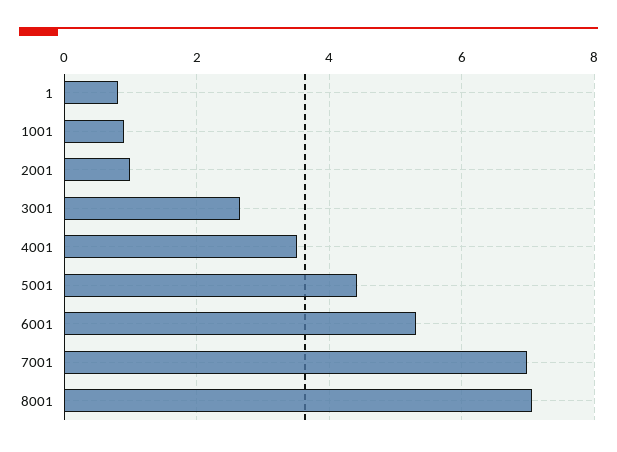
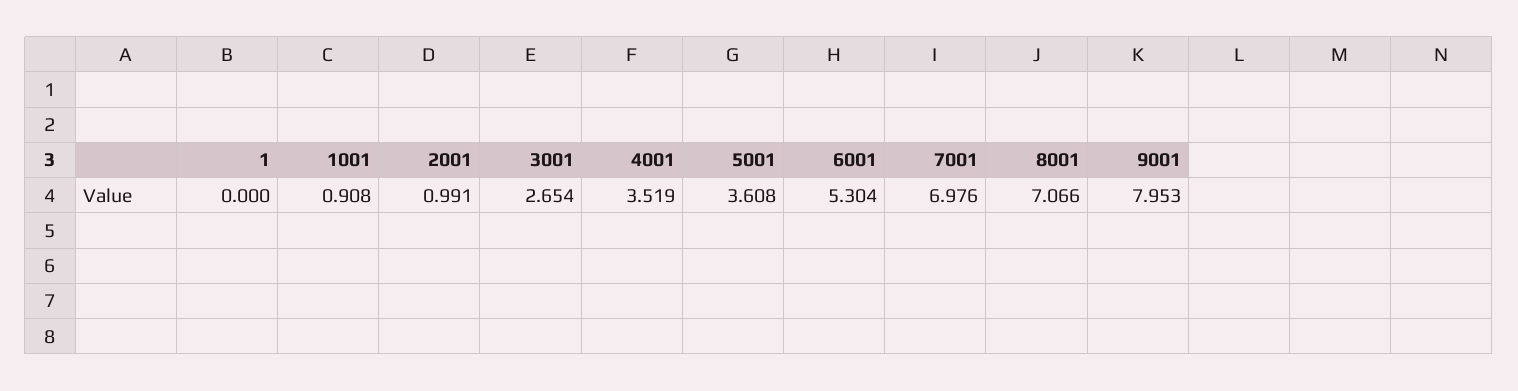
  {
-   "1": 0.8,
+   "1": 0,
    "1001": 0.908,
    "2001": 0.991,
    "3001": 2.654,
    "4001": 3.519,
-   "5001": 4.4,
+   "5001": 3.608,
    "6001": 5.304,
    "7001": 6.976,
-   "8001": 7.066
+   "8001": 7.066,
+   "9001": 7.953
  }

